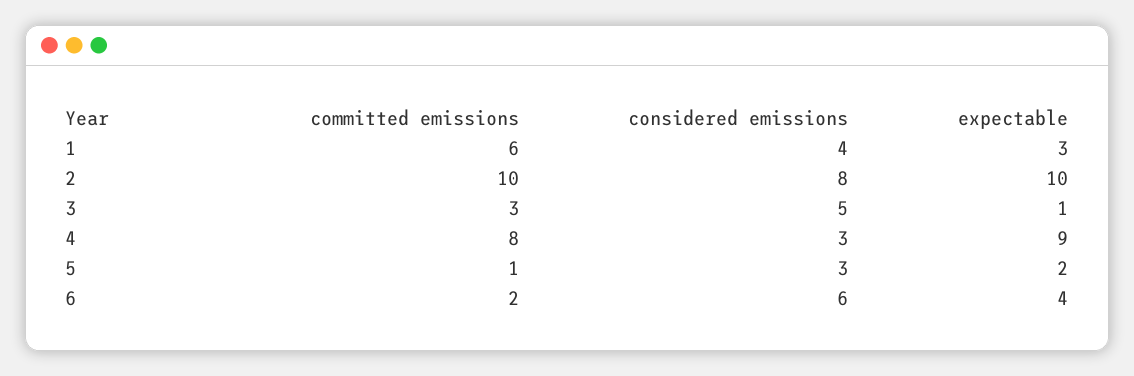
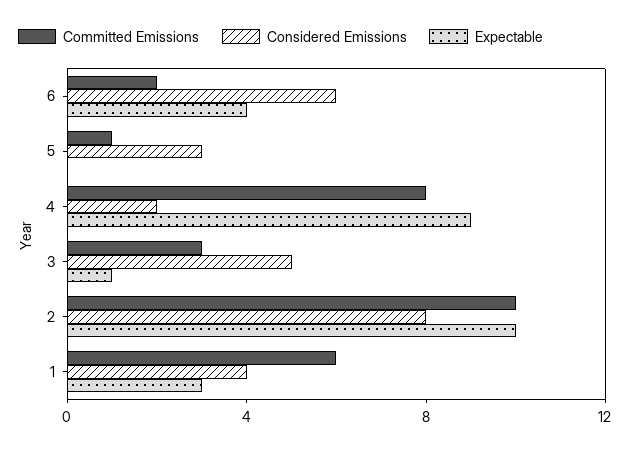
  {
    "committed emissions": {
      "1": 6,
      "2": 10,
      "3": 3,
      "4": 8,
      "5": 1,
      "6": 2
    },
    "considered emissions": {
      "1": 4,
      "2": 8,
      "3": 5,
-     "4": 3,
+     "4": 2,
      "5": 3,
      "6": 6
    },
    "expectable": {
      "1": 3,
      "2": 10,
      "3": 1,
      "4": 9,
-     "5": 2,
+     "5": 0,
      "6": 4
    }
  }

